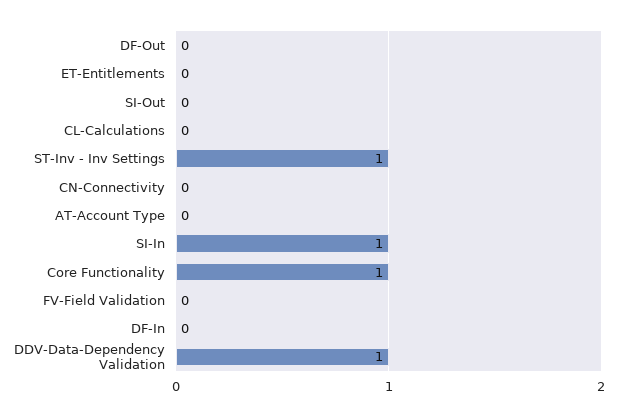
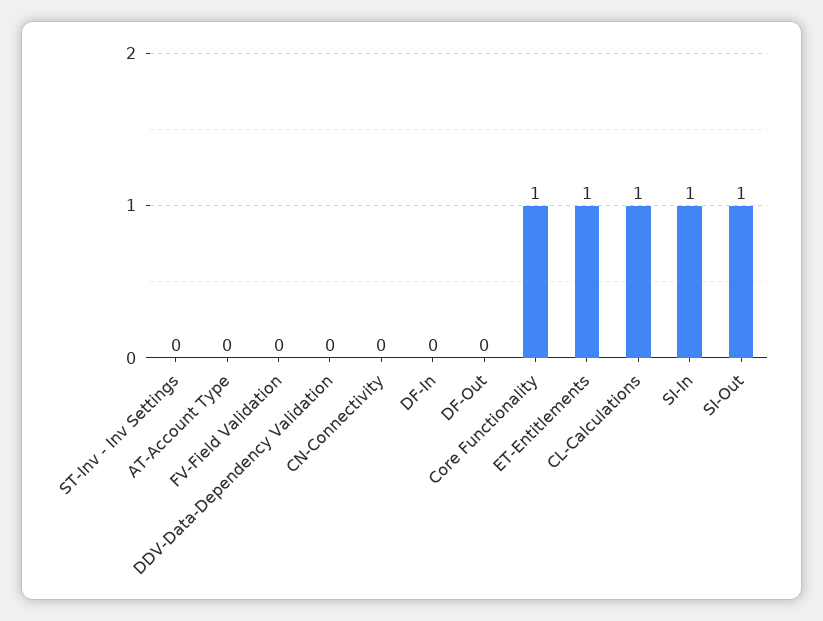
  {
    "DF-Out": 0,
-   "ET-Entitlements": 0,
+   "ET-Entitlements": 1,
-   "SI-Out": 0,
+   "SI-Out": 1,
-   "CL-Calculations": 0,
+   "CL-Calculations": 1,
-   "ST-Inv - Inv Settings": 1,
+   "ST-Inv - Inv Settings": 0,
    "CN-Connectivity": 0,
    "AT-Account Type": 0,
    "SI-In": 1,
    "Core Functionality": 1,
    "FV-Field Validation": 0,
    "DF-In": 0,
-   "DDV-Data-Dependency Validation": 1
+   "DDV-Data-Dependency Validation": 0
  }

